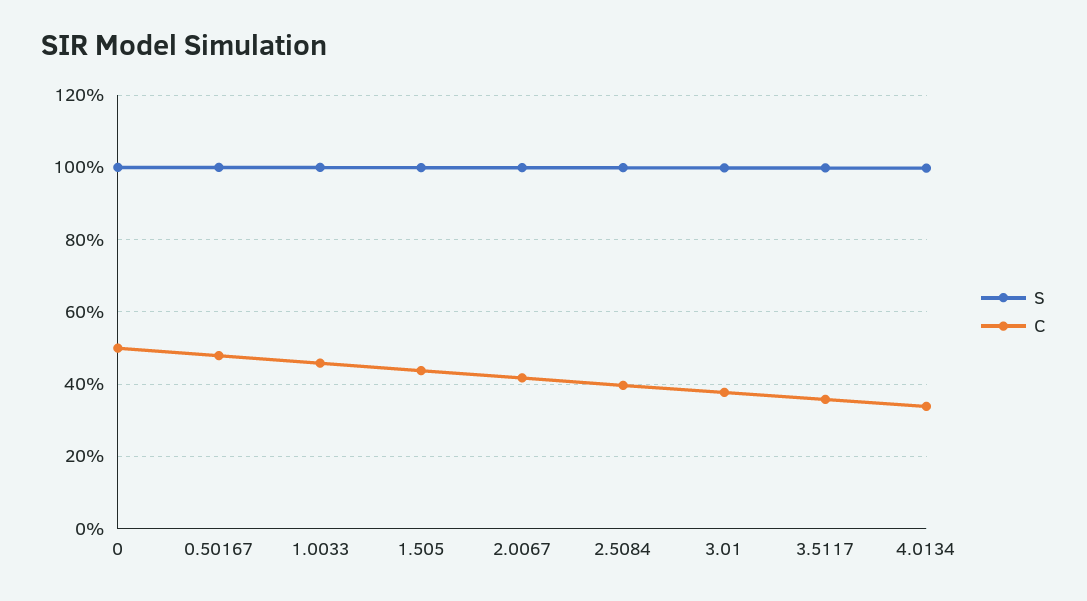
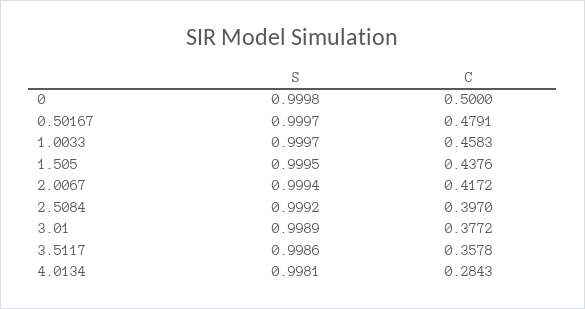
  {
    "S": {
      "0": 0.9998,
      "0.50167": 0.9997,
      "1.0033": 0.9997,
      "1.505": 0.9995,
      "2.0067": 0.9994,
      "2.5084": 0.9992,
      "3.01": 0.9989,
      "3.5117": 0.9986,
      "4.0134": 0.9981
    },
    "C": {
      "0": 0.5,
      "0.50167": 0.4791,
      "1.0033": 0.4583,
      "1.505": 0.4376,
      "2.0067": 0.4172,
      "2.5084": 0.397,
      "3.01": 0.3772,
      "3.5117": 0.3578,
-     "4.0134": 0.34
+     "4.0134": 0.2843
    }
  }

